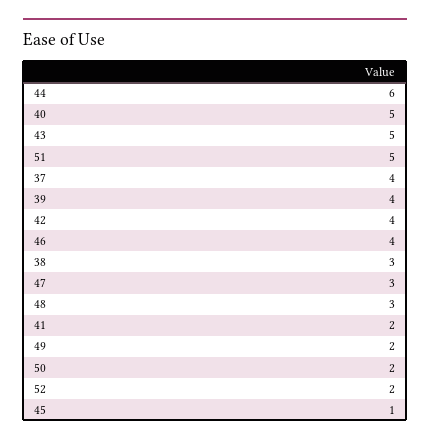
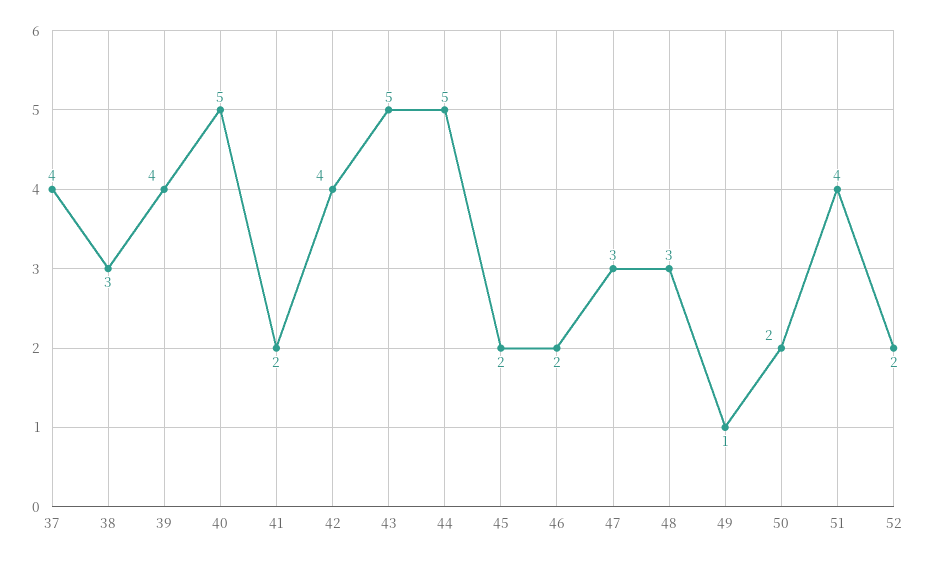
  {
-   "44": 6,
+   "44": 5,
    "40": 5,
    "43": 5,
-   "51": 5,
+   "51": 4,
    "37": 4,
    "39": 4,
    "42": 4,
-   "46": 4,
+   "46": 2,
    "38": 3,
    "47": 3,
    "48": 3,
    "41": 2,
-   "49": 2,
+   "49": 1,
    "50": 2,
    "52": 2,
-   "45": 1
+   "45": 2
  }

